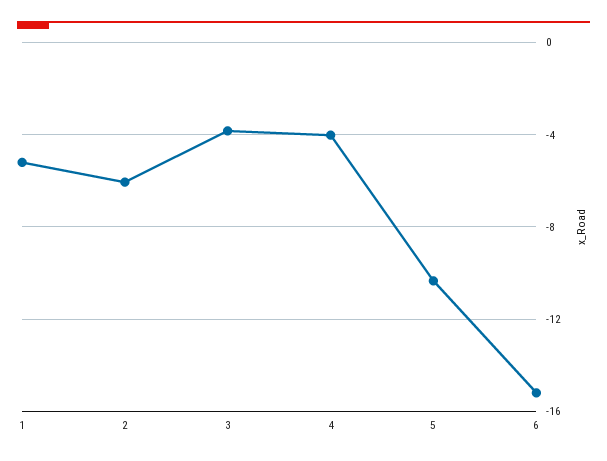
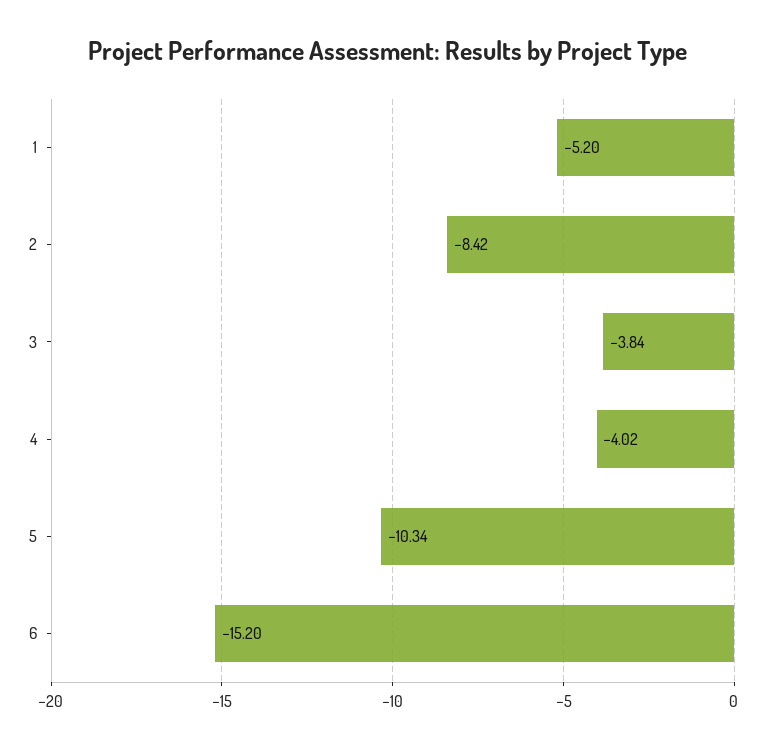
  {
    "1": -5.2,
-   "2": -6,
+   "2": -8.42,
    "3": -3.84,
    "4": -4.02,
    "5": -10.34,
    "6": -15.2
  }

